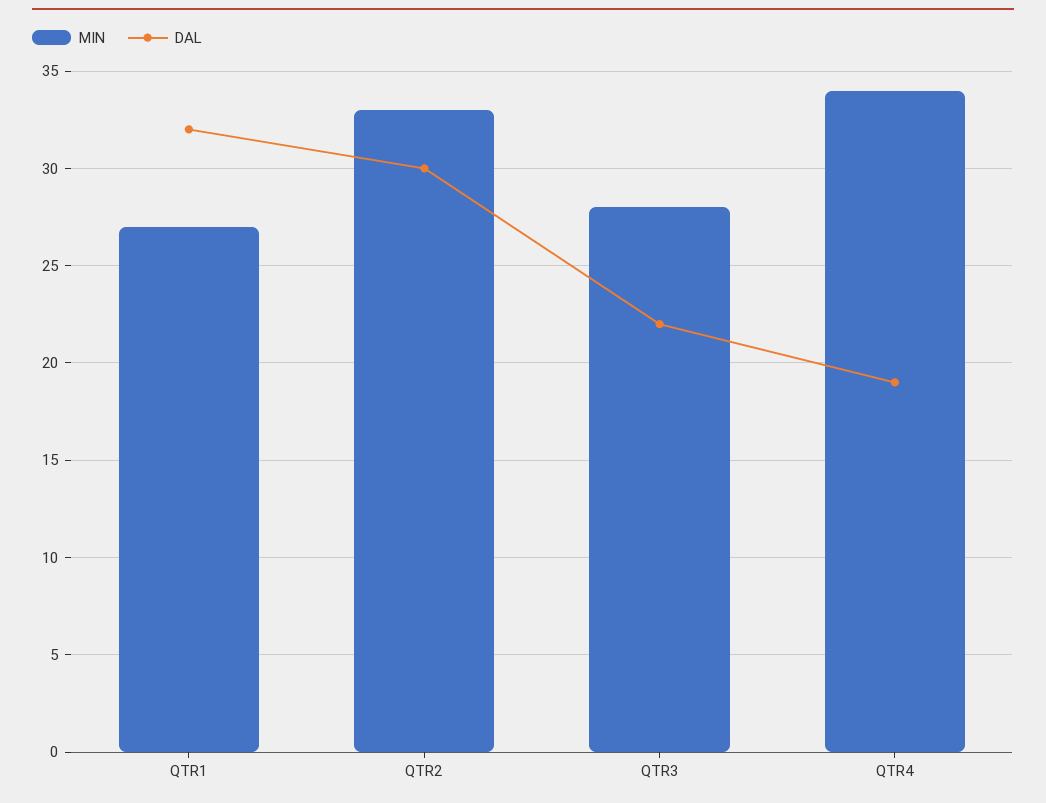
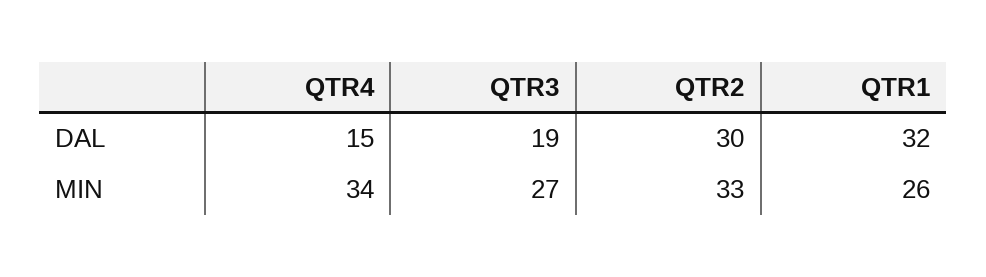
  {
    "MIN": {
-     "QTR1": 27,
+     "QTR1": 26,
      "QTR2": 33,
-     "QTR3": 28,
+     "QTR3": 27,
      "QTR4": 34
    },
    "DAL": {
      "QTR1": 32,
      "QTR2": 30,
-     "QTR3": 22,
+     "QTR3": 19,
-     "QTR4": 19
+     "QTR4": 15
    }
  }

